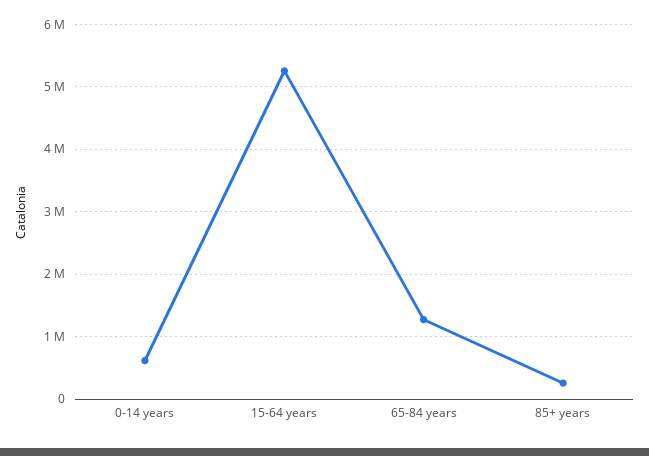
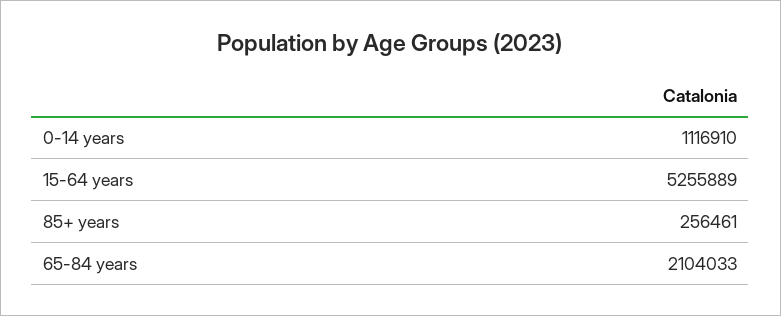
  {
-   "0-14 years": 600000,
+   "0-14 years": 1116910,
    "15-64 years": 5255889,
-   "65-84 years": 1300000,
+   "65-84 years": 2104033,
    "85+ years": 256461
  }

